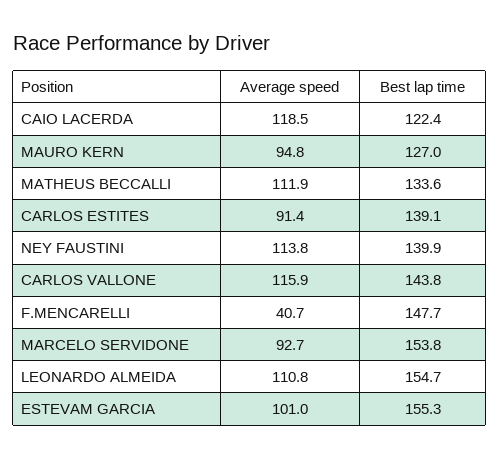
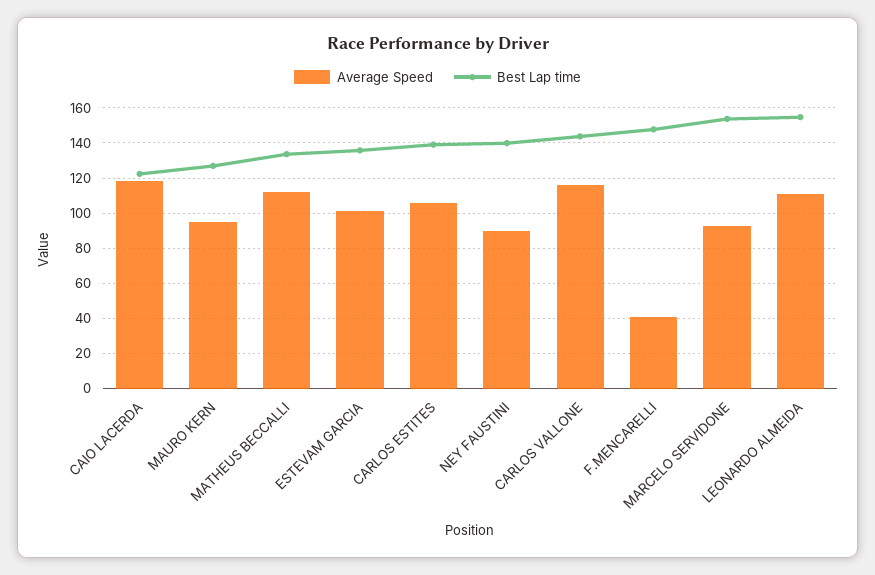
  {
    "Average speed": {
      "CAIO LACERDA": 118.5,
      "MAURO KERN": 94.8,
      "MATHEUS BECCALLI": 111.9,
-     "CARLOS ESTITES": 91.4,
+     "CARLOS ESTITES": 105,
-     "NEY FAUSTINI": 113.8,
+     "NEY FAUSTINI": 90,
      "CARLOS VALLONE": 115.9,
      "F.MENCARELLI": 40.7,
      "MARCELO SERVIDONE": 92.7,
      "LEONARDO ALMEIDA": 110.8,
      "ESTEVAM GARCIA": 101
    },
    "Best lap time": {
      "CAIO LACERDA": 122.4,
      "MAURO KERN": 127,
      "MATHEUS BECCALLI": 133.6,
      "CARLOS ESTITES": 139.1,
      "NEY FAUSTINI": 139.9,
      "CARLOS VALLONE": 143.8,
      "F.MENCARELLI": 147.7,
      "MARCELO SERVIDONE": 153.8,
      "LEONARDO ALMEIDA": 154.7,
-     "ESTEVAM GARCIA": 155.3
+     "ESTEVAM GARCIA": 135
    }
  }

